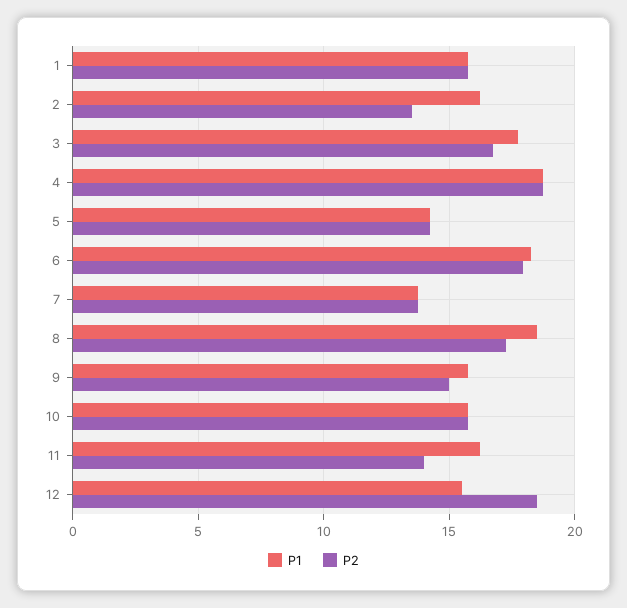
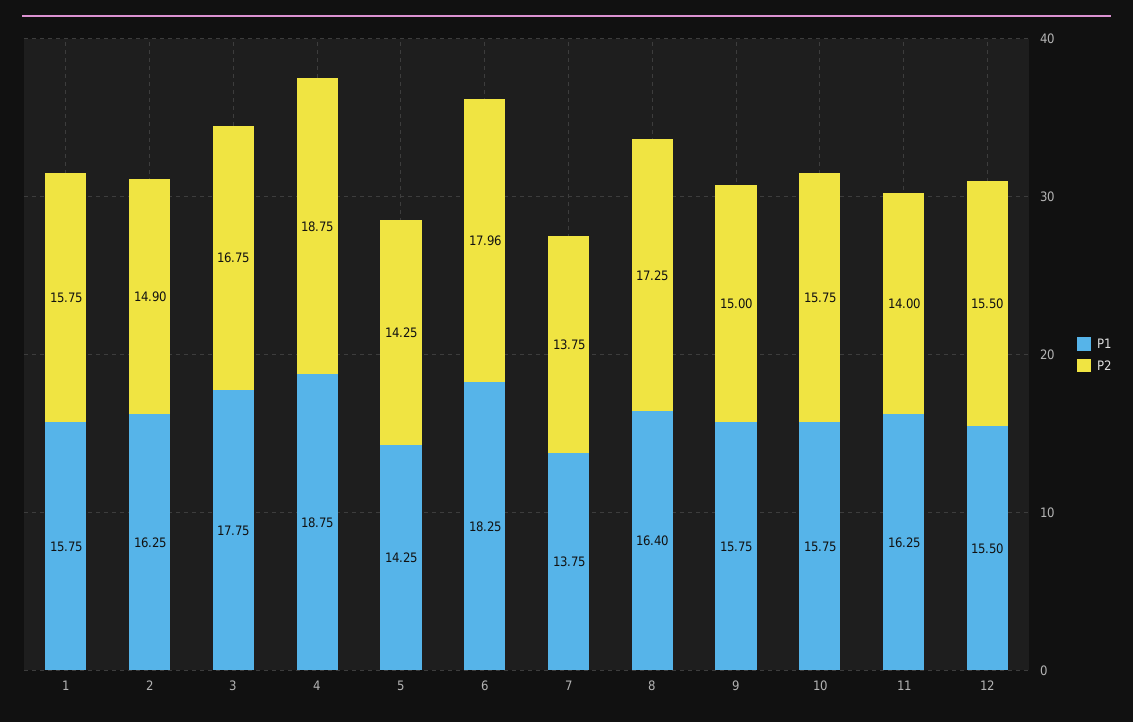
  {
    "P1": {
      "1": 15.75,
      "2": 16.25,
      "3": 17.75,
      "4": 18.75,
      "5": 14.25,
      "6": 18.25,
      "7": 13.75,
-     "8": 18.5,
+     "8": 16.4,
      "9": 15.75,
      "10": 15.75,
      "11": 16.25,
      "12": 15.5
    },
    "P2": {
      "1": 15.75,
-     "2": 13.5,
+     "2": 14.9,
      "3": 16.75,
      "4": 18.75,
      "5": 14.25,
      "6": 17.96,
      "7": 13.75,
      "8": 17.25,
      "9": 15,
      "10": 15.75,
      "11": 14,
-     "12": 18.5
+     "12": 15.5
    }
  }

